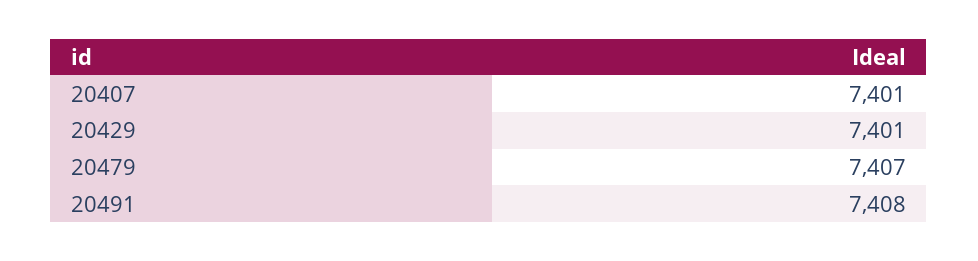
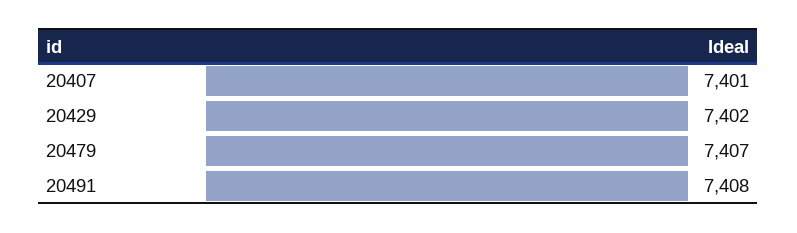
  {
    "20407": 7401,
-   "20429": 7401,
+   "20429": 7402,
    "20479": 7407,
    "20491": 7408
  }

